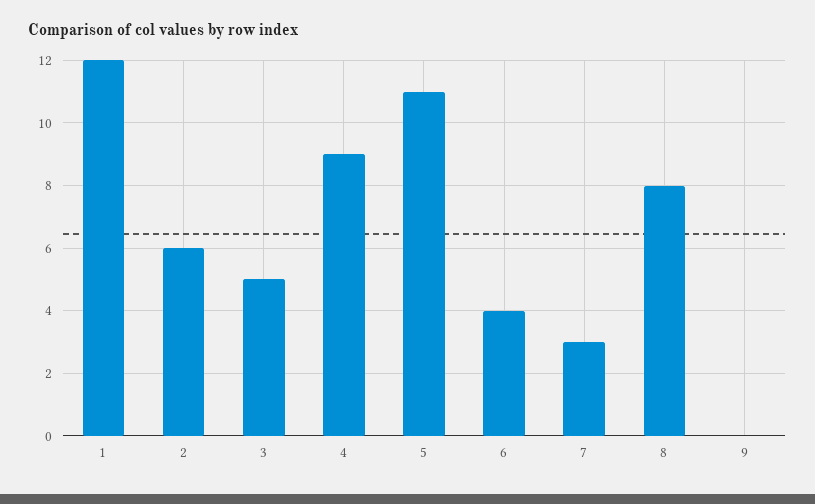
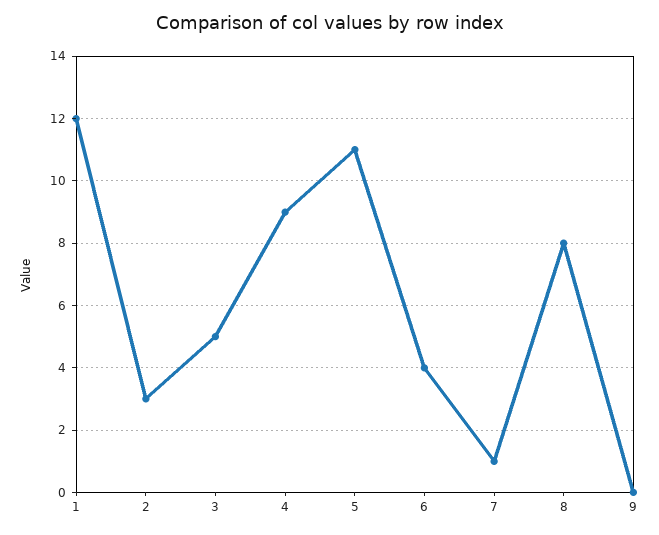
  {
    "1": 12,
-   "2": 6,
+   "2": 3,
    "3": 5,
    "4": 9,
    "5": 11,
    "6": 4,
-   "7": 3,
+   "7": 1,
    "8": 8,
    "9": 0
  }

